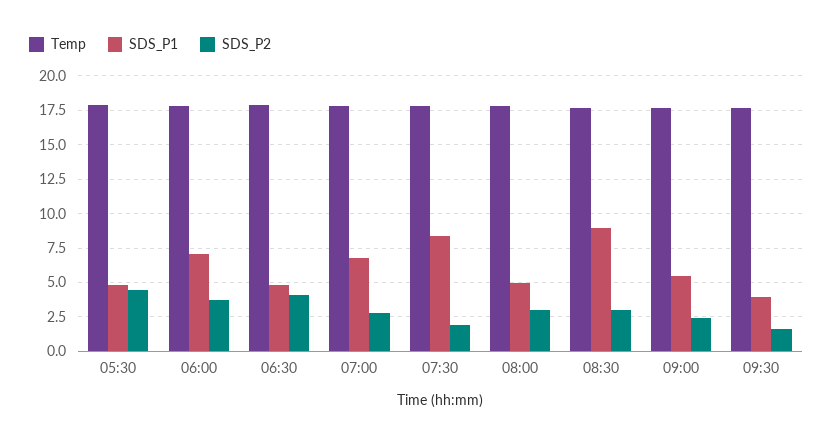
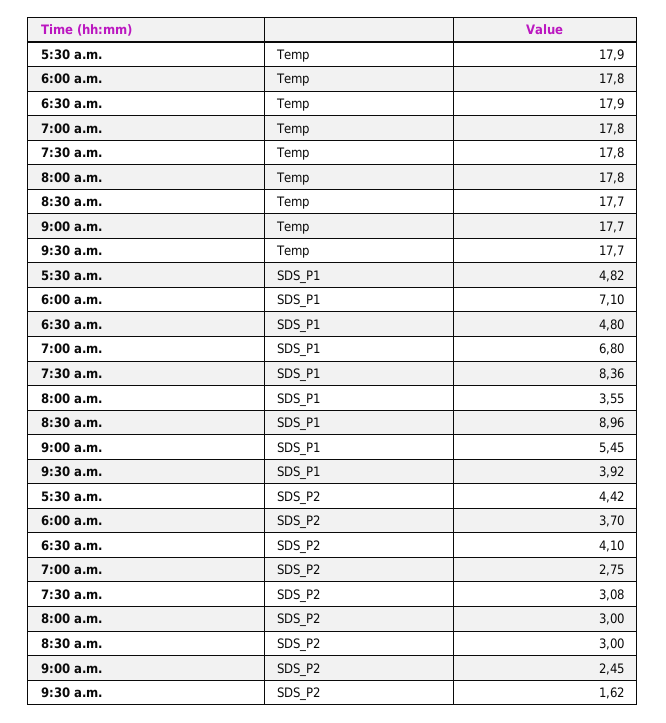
  {
    "Temp": {
      "05:30": 17.9,
      "06:00": 17.8,
      "06:30": 17.9,
      "07:00": 17.8,
      "07:30": 17.8,
      "08:00": 17.8,
      "08:30": 17.7,
      "09:00": 17.7,
      "09:30": 17.7
    },
    "SDS_P1": {
      "05:30": 4.82,
      "06:00": 7.1,
      "06:30": 4.8,
      "07:00": 6.8,
      "07:30": 8.36,
-     "08:00": 5,
+     "08:00": 3.55,
      "08:30": 8.96,
      "09:00": 5.45,
      "09:30": 3.92
    },
    "SDS_P2": {
      "05:30": 4.42,
      "06:00": 3.7,
      "06:30": 4.1,
      "07:00": 2.75,
-     "07:30": 2,
+     "07:30": 3.08,
      "08:00": 3,
      "08:30": 3,
      "09:00": 2.45,
      "09:30": 1.62
    }
  }

